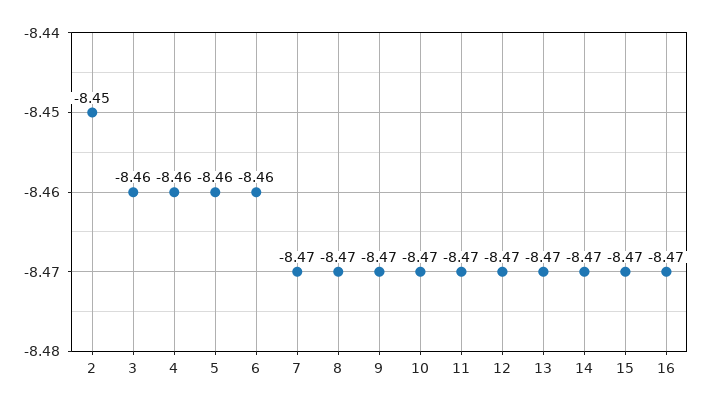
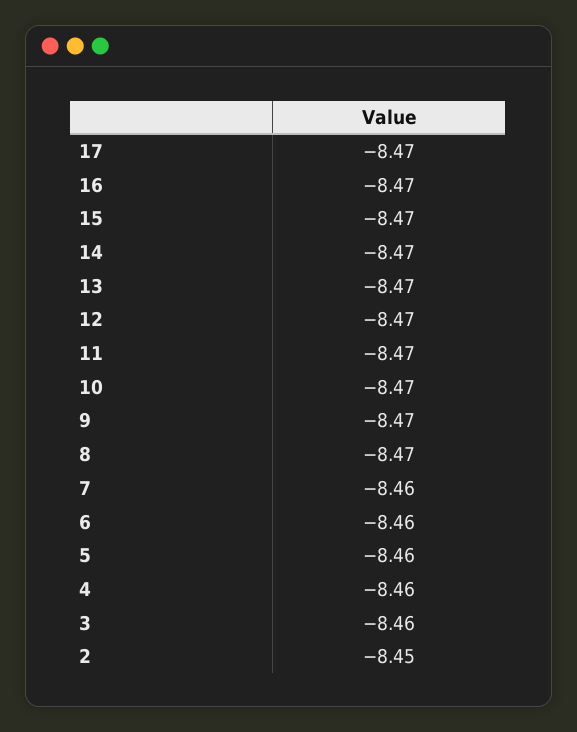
  {
    "2": -8.45,
    "3": -8.46,
    "4": -8.46,
    "5": -8.46,
    "6": -8.46,
-   "7": -8.47,
+   "7": -8.46,
    "8": -8.47,
    "9": -8.47,
    "10": -8.47,
    "11": -8.47,
    "12": -8.47,
    "13": -8.47,
    "14": -8.47,
    "15": -8.47,
-   "16": -8.47
+   "16": -8.47,
+   "17": -8.47
  }

